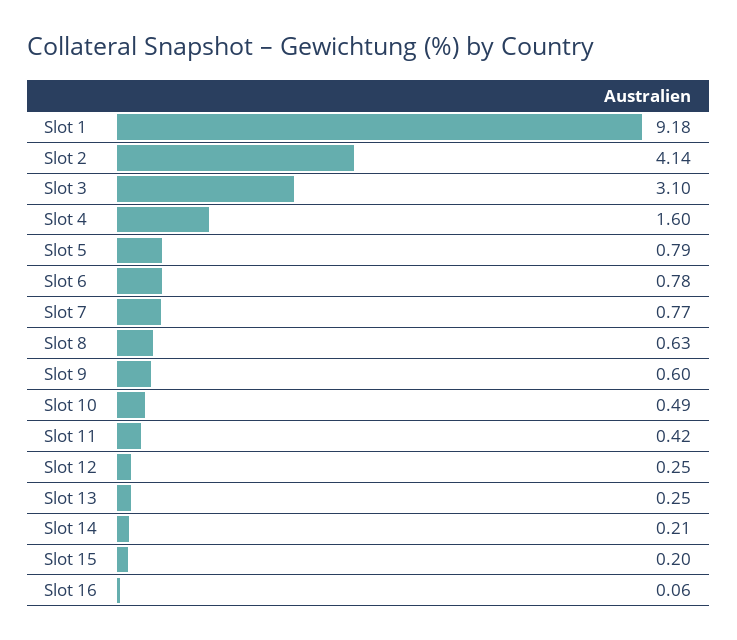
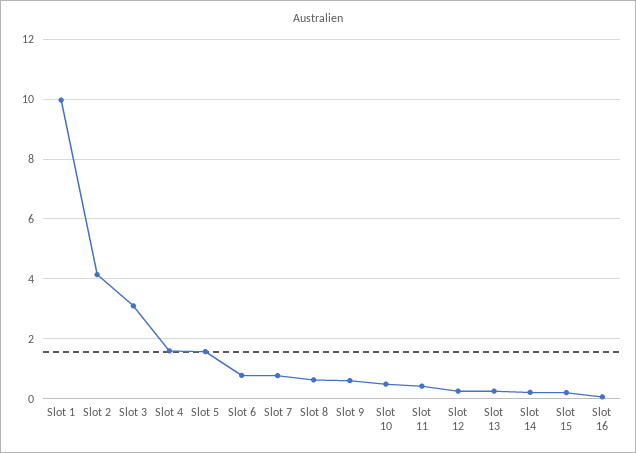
  {
-   "Slot 1": 9.18,
+   "Slot 1": 10,
    "Slot 2": 4.14,
    "Slot 3": 3.1,
    "Slot 4": 1.6,
-   "Slot 5": 0.79,
+   "Slot 5": 1.5,
    "Slot 6": 0.78,
    "Slot 7": 0.77,
    "Slot 8": 0.63,
    "Slot 9": 0.6,
    "Slot 10": 0.49,
    "Slot 11": 0.42,
    "Slot 12": 0.25,
    "Slot 13": 0.25,
    "Slot 14": 0.21,
    "Slot 15": 0.2,
    "Slot 16": 0.06
  }

